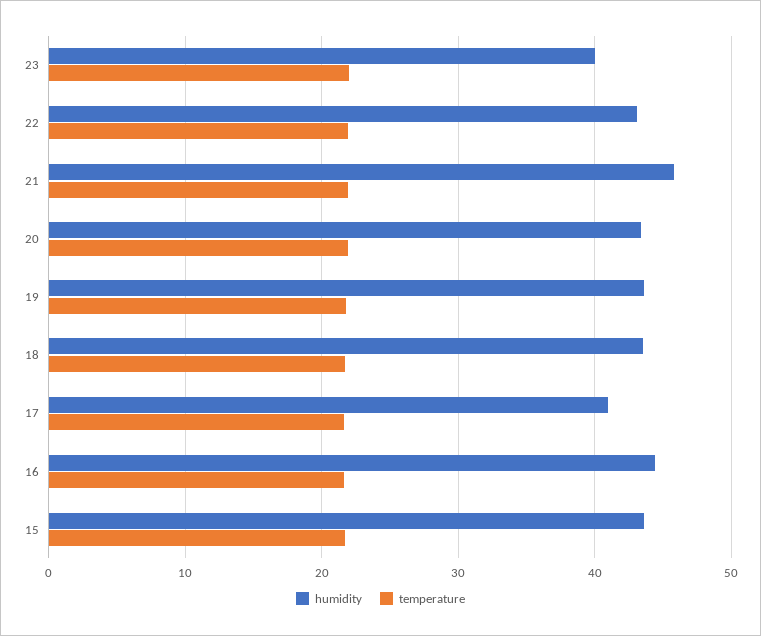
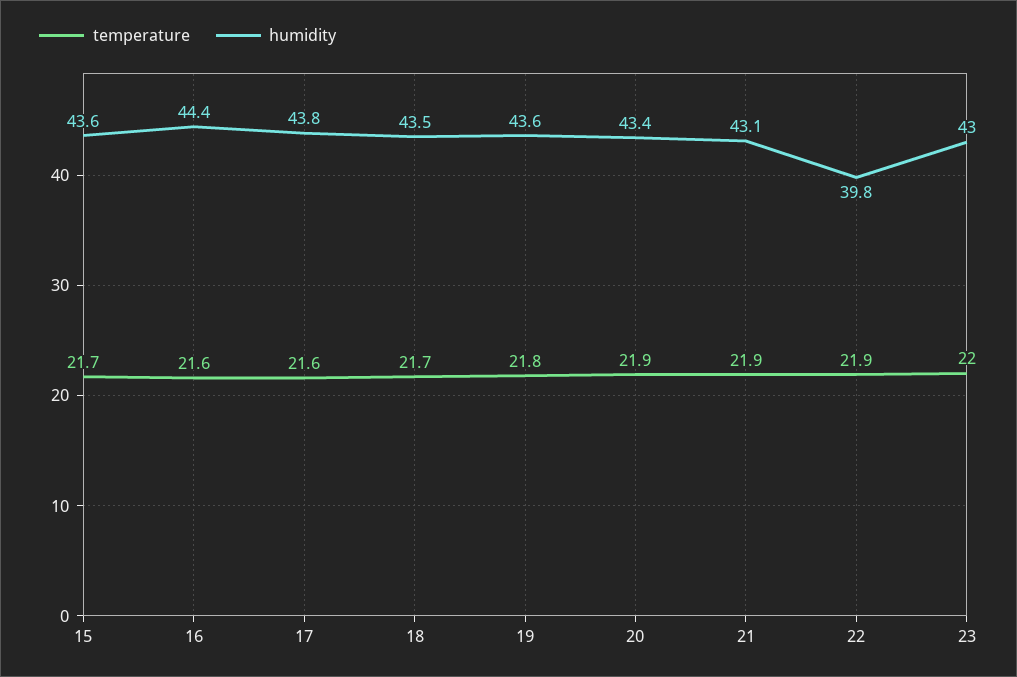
  {
    "humidity": {
-     "23": 40,
+     "23": 43,
-     "22": 43,
+     "22": 39.8,
-     "21": 46,
+     "21": 43.1,
      "20": 43.4,
      "19": 43.6,
      "18": 43.5,
-     "17": 41,
+     "17": 43.8,
      "16": 44.4,
      "15": 43.6
    },
    "temperature": {
      "23": 22,
      "22": 21.9,
      "21": 21.9,
      "20": 21.9,
      "19": 21.8,
      "18": 21.7,
      "17": 21.6,
      "16": 21.6,
      "15": 21.7
    }
  }

